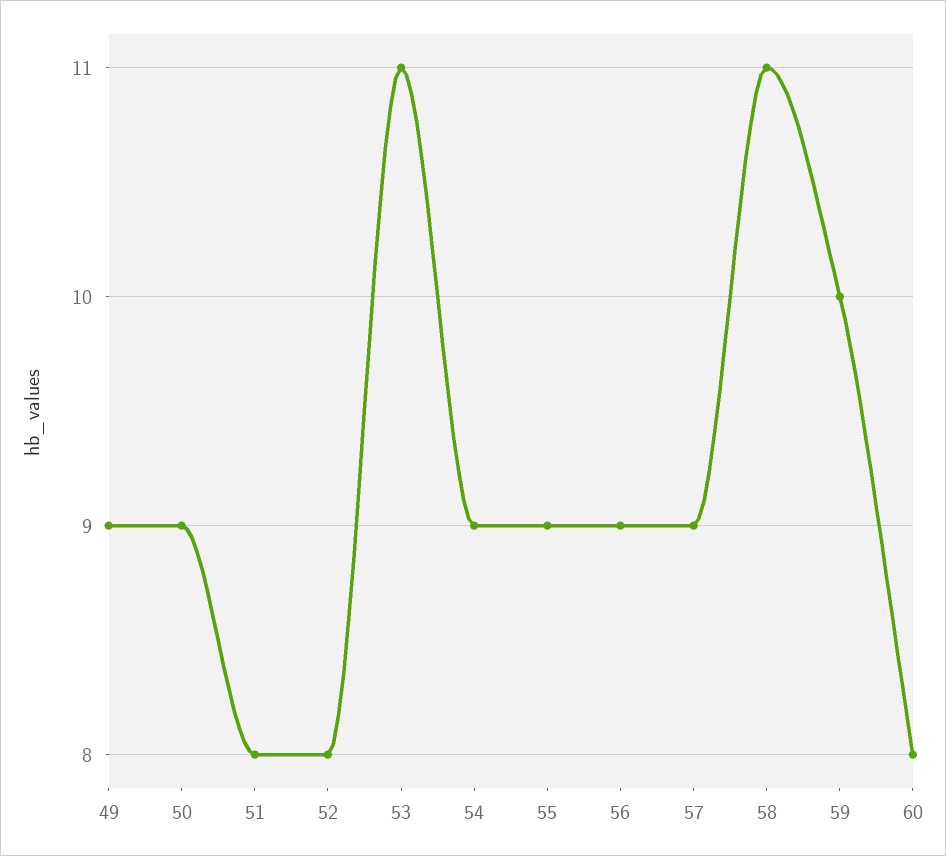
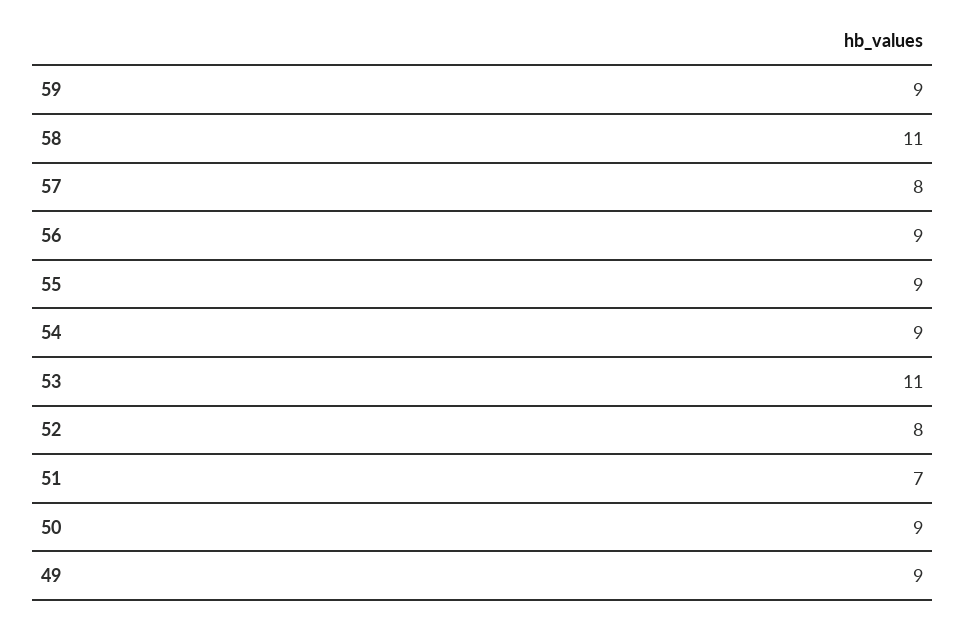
  {
    "49": 9,
    "50": 9,
-   "51": 8,
+   "51": 7,
    "52": 8,
    "53": 11,
    "54": 9,
    "55": 9,
    "56": 9,
-   "57": 9,
+   "57": 8,
    "58": 11,
-   "59": 10,
+   "59": 9
-   "60": 8
  }

